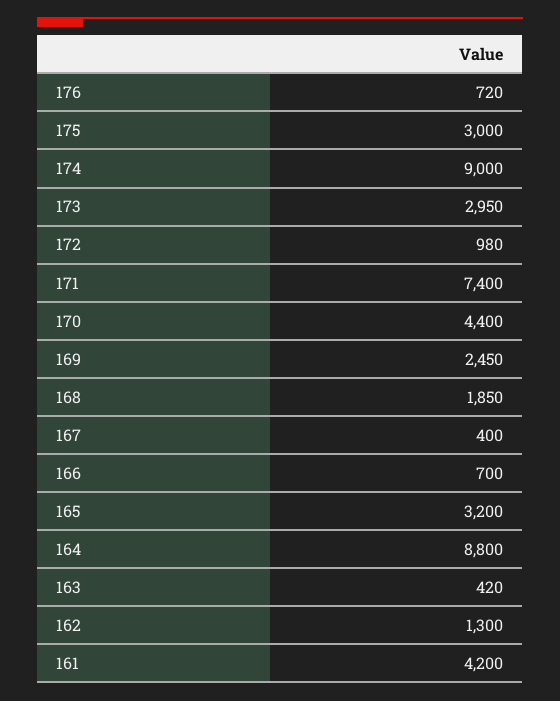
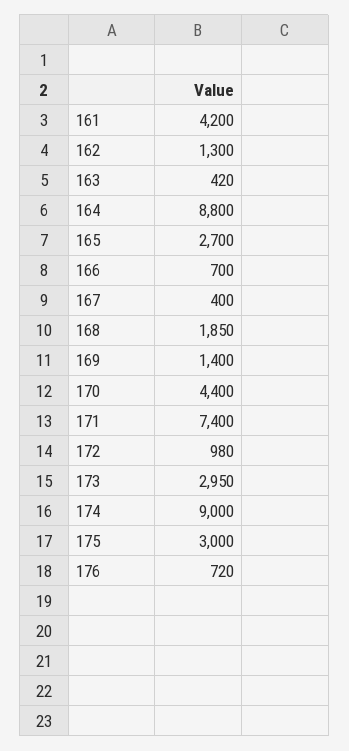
  {
    "176": 720,
    "175": 3000,
    "174": 9000,
    "173": 2950,
    "172": 980,
    "171": 7400,
    "170": 4400,
-   "169": 2450,
+   "169": 1400,
    "168": 1850,
    "167": 400,
    "166": 700,
-   "165": 3200,
+   "165": 2700,
    "164": 8800,
    "163": 420,
    "162": 1300,
    "161": 4200
  }

